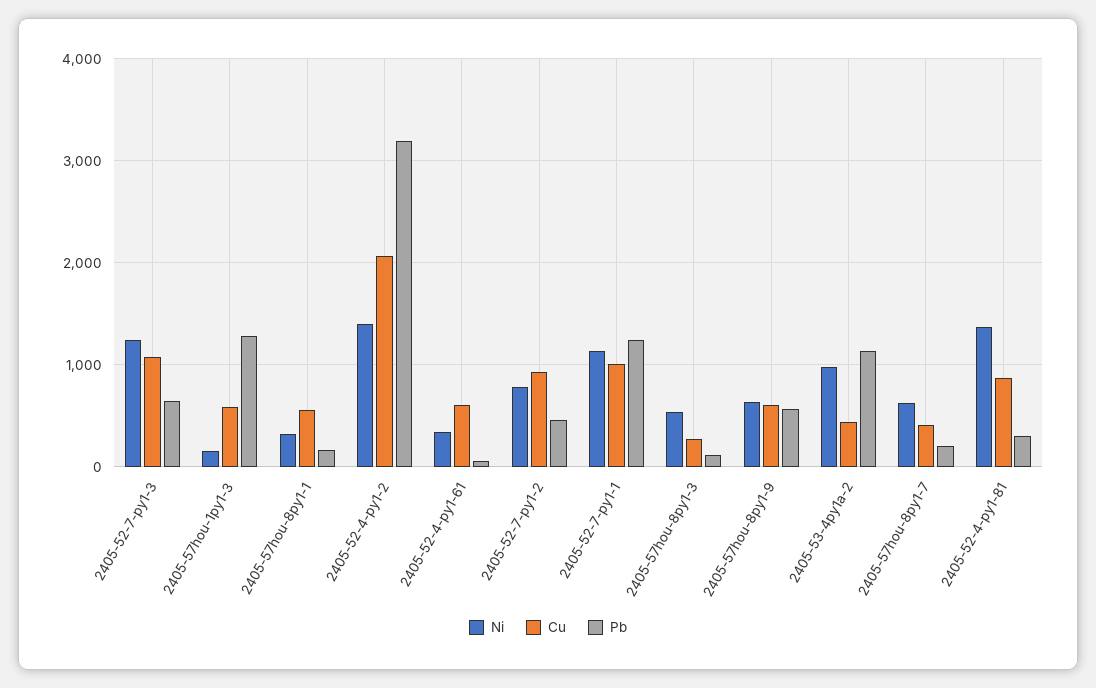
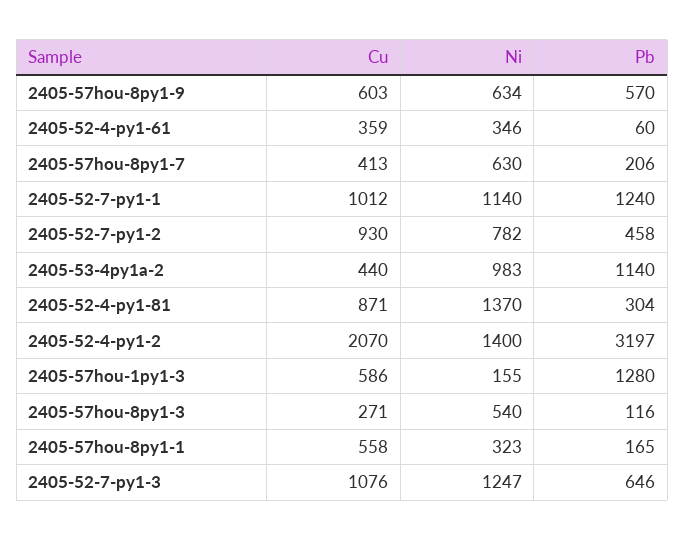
  {
    "Ni": {
      "2405-52-7-py1-3": 1247,
      "2405-57hou-1py1-3": 155,
      "2405-57hou-8py1-1": 323,
      "2405-52-4-py1-2": 1400,
      "2405-52-4-py1-61": 346,
      "2405-52-7-py1-2": 782,
      "2405-52-7-py1-1": 1140,
      "2405-57hou-8py1-3": 540,
      "2405-57hou-8py1-9": 634,
      "2405-53-4py1a-2": 983,
      "2405-57hou-8py1-7": 630,
      "2405-52-4-py1-81": 1370
    },
    "Cu": {
      "2405-52-7-py1-3": 1076,
      "2405-57hou-1py1-3": 586,
      "2405-57hou-8py1-1": 558,
      "2405-52-4-py1-2": 2070,
-     "2405-52-4-py1-61": 600,
+     "2405-52-4-py1-61": 359,
      "2405-52-7-py1-2": 930,
      "2405-52-7-py1-1": 1012,
      "2405-57hou-8py1-3": 271,
      "2405-57hou-8py1-9": 603,
      "2405-53-4py1a-2": 440,
      "2405-57hou-8py1-7": 413,
      "2405-52-4-py1-81": 871
    },
    "Pb": {
      "2405-52-7-py1-3": 646,
      "2405-57hou-1py1-3": 1280,
      "2405-57hou-8py1-1": 165,
      "2405-52-4-py1-2": 3197,
      "2405-52-4-py1-61": 60,
      "2405-52-7-py1-2": 458,
      "2405-52-7-py1-1": 1240,
      "2405-57hou-8py1-3": 116,
      "2405-57hou-8py1-9": 570,
      "2405-53-4py1a-2": 1140,
      "2405-57hou-8py1-7": 206,
      "2405-52-4-py1-81": 304
    }
  }

